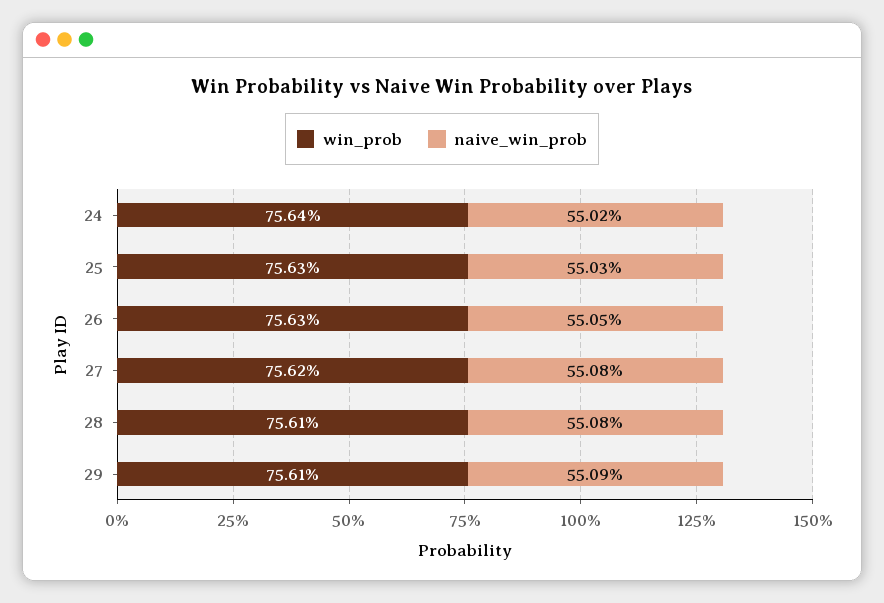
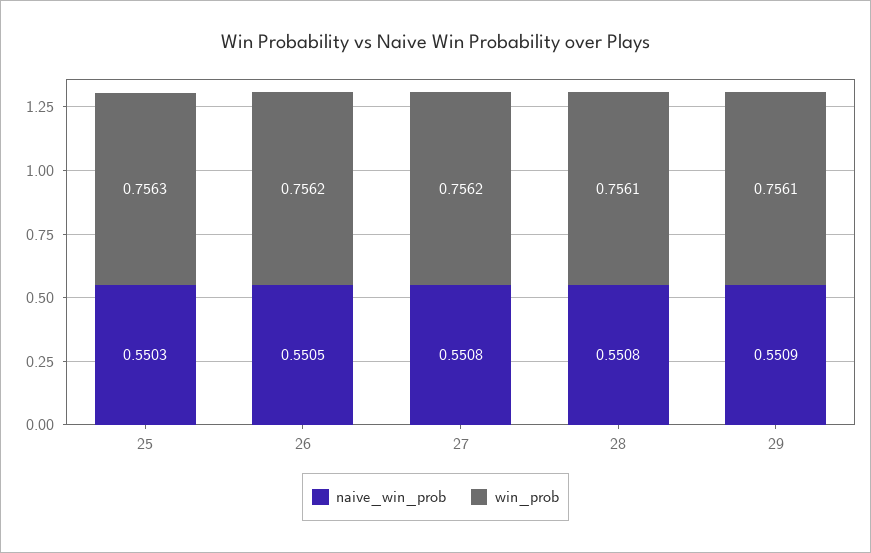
  {
    "win_prob": {
-     "24": 0.7564,
      "25": 0.7563,
-     "26": 0.7563,
+     "26": 0.7562,
      "27": 0.7562,
      "28": 0.7561,
      "29": 0.7561
    },
    "naive_win_prob": {
-     "24": 0.5502,
      "25": 0.5503,
      "26": 0.5505,
      "27": 0.5508,
      "28": 0.5508,
      "29": 0.5509
    }
  }

